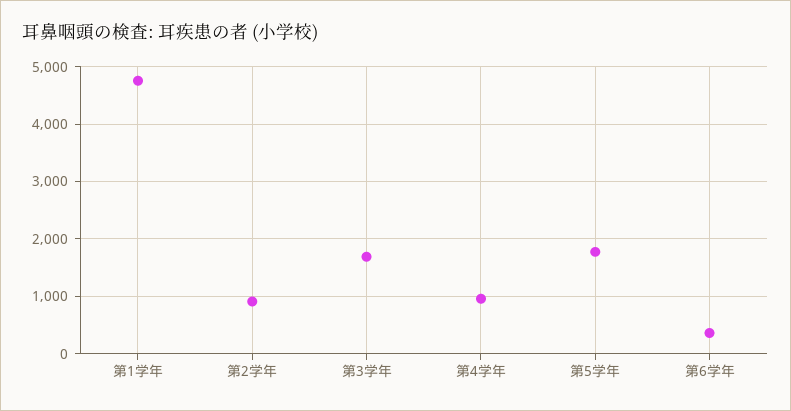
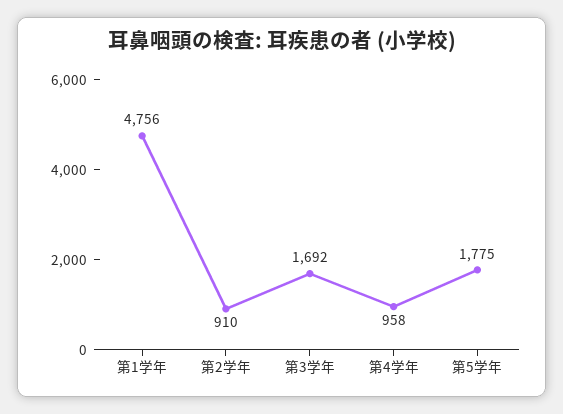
  {
    "第1学年": 4756,
    "第2学年": 910,
    "第3学年": 1692,
    "第4学年": 958,
-   "第5学年": 1775,
+   "第5学年": 1775
-   "第6学年": 400
  }

